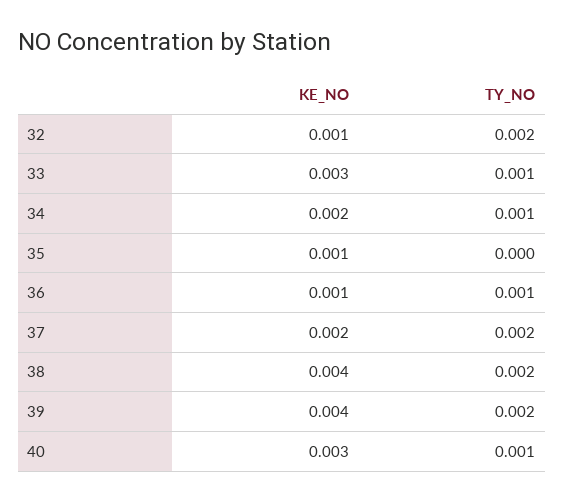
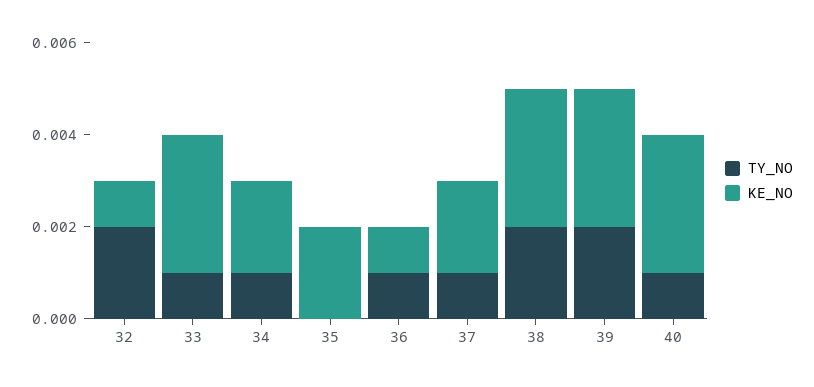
  {
    "KE_NO": {
      "32": 0.001,
      "33": 0.003,
      "34": 0.002,
-     "35": 0.001,
+     "35": 0.002,
      "36": 0.001,
      "37": 0.002,
-     "38": 0.004,
+     "38": 0.003,
-     "39": 0.004,
+     "39": 0.003,
      "40": 0.003
    },
    "TY_NO": {
      "32": 0.002,
      "33": 0.001,
      "34": 0.001,
      "35": 0,
      "36": 0.001,
-     "37": 0.002,
+     "37": 0.001,
      "38": 0.002,
      "39": 0.002,
      "40": 0.001
    }
  }

